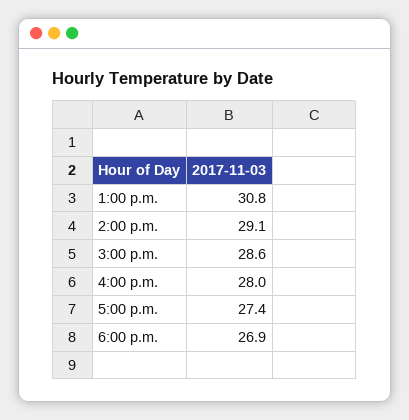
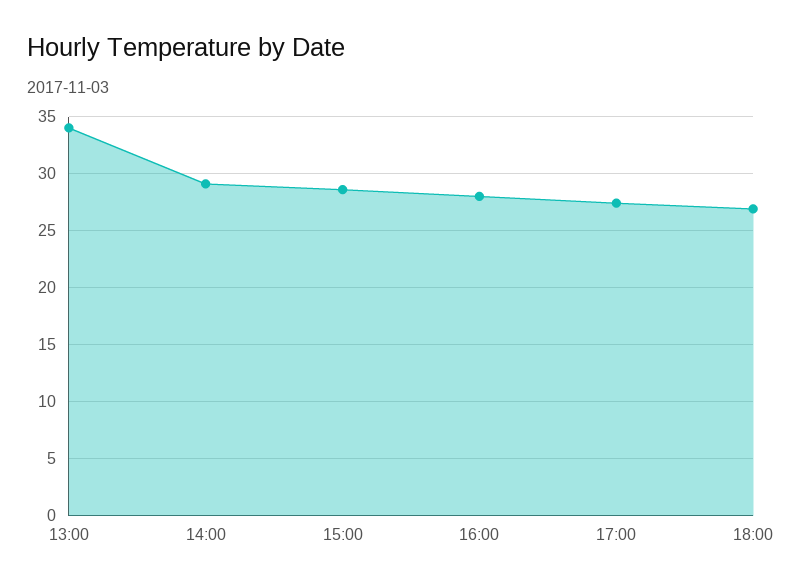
  {
-   "1:00 p.m.": 30.8,
+   "1:00 p.m.": 34,
    "2:00 p.m.": 29.1,
    "3:00 p.m.": 28.6,
    "4:00 p.m.": 28,
    "5:00 p.m.": 27.4,
    "6:00 p.m.": 26.9
  }

